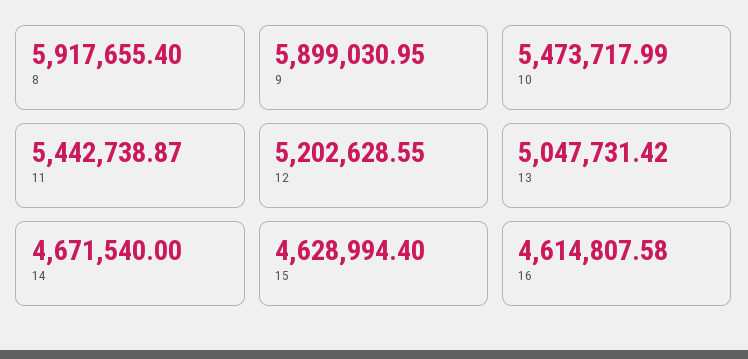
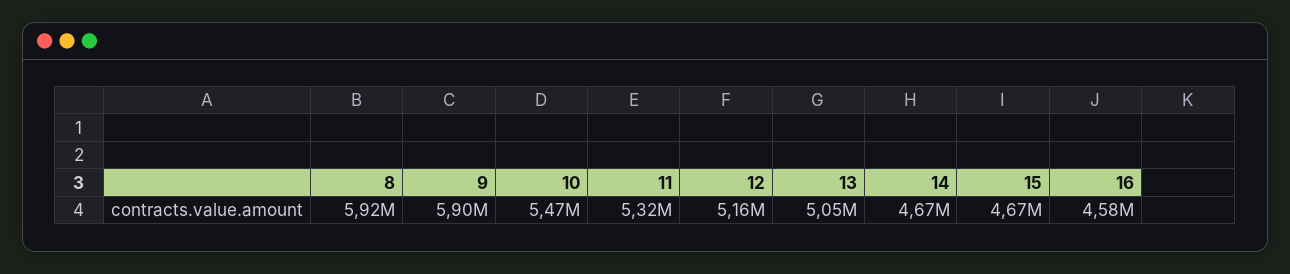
  {
    "8": 5917655.4,
    "9": 5899030.95,
    "10": 5473717.99,
-   "11": 5442738.87,
+   "11": 5320000,
-   "12": 5202628.55,
+   "12": 5160000,
    "13": 5047731.42,
    "14": 4671540,
-   "15": 4628994.4,
+   "15": 4670000,
-   "16": 4614807.58
+   "16": 4580000
  }

